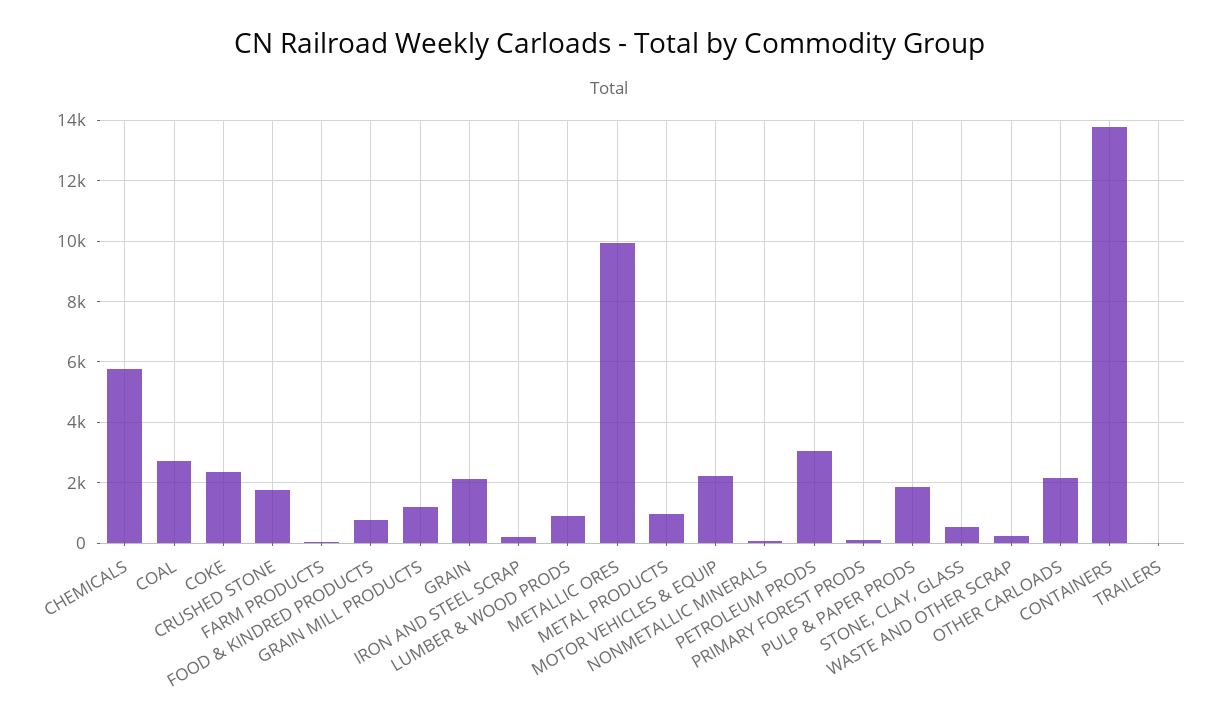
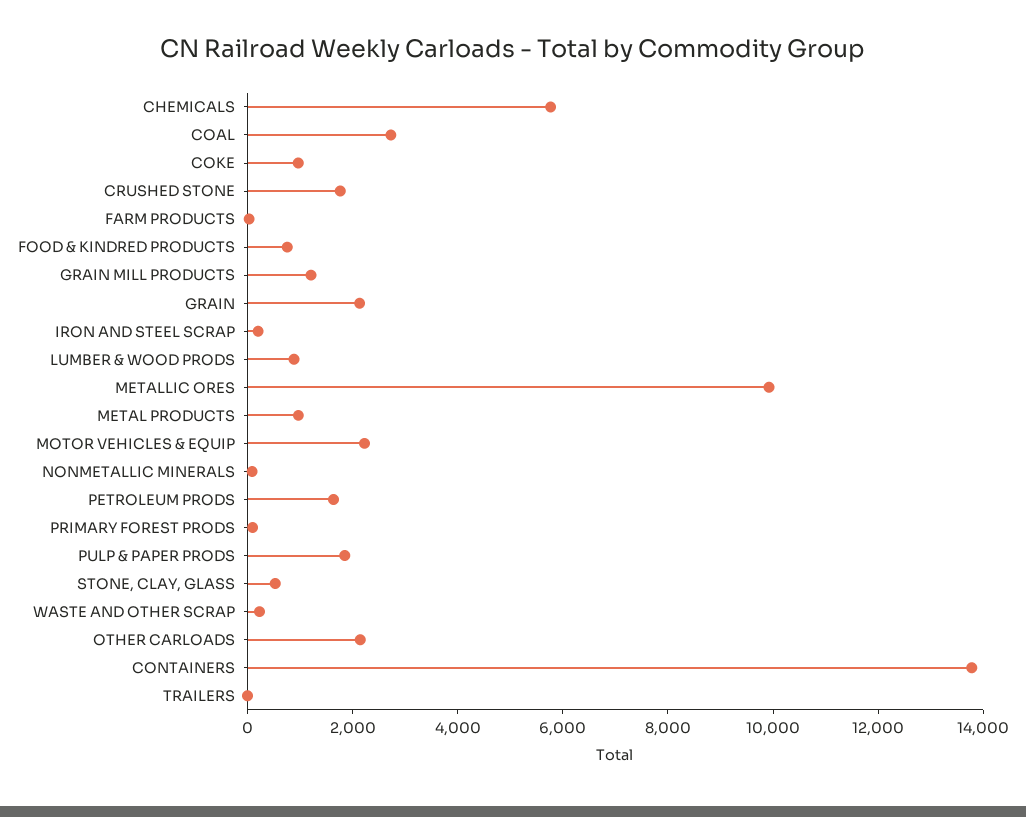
  {
    "CHEMICALS": 5800,
    "COAL": 2800,
-   "COKE": 2400,
+   "COKE": 1000,
    "CRUSHED STONE": 1800,
    "FARM PRODUCTS": 0,
    "FOOD & KINDRED PRODUCTS": 800,
    "GRAIN MILL PRODUCTS": 1200,
    "GRAIN": 2200,
    "IRON AND STEEL SCRAP": 200,
    "LUMBER & WOOD PRODS": 800,
    "METALLIC ORES": 10000,
    "METAL PRODUCTS": 1000,
    "MOTOR VEHICLES & EQUIP": 2200,
    "NONMETALLIC MINERALS": 0,
-   "PETROLEUM PRODS": 3000,
+   "PETROLEUM PRODS": 1500,
    "PRIMARY FOREST PRODS": 0,
    "PULP & PAPER PRODS": 1800,
    "STONE, CLAY, GLASS": 600,
    "WASTE AND OTHER SCRAP": 200,
    "OTHER CARLOADS": 2200,
    "CONTAINERS": 13800,
    "TRAILERS": 0
  }

